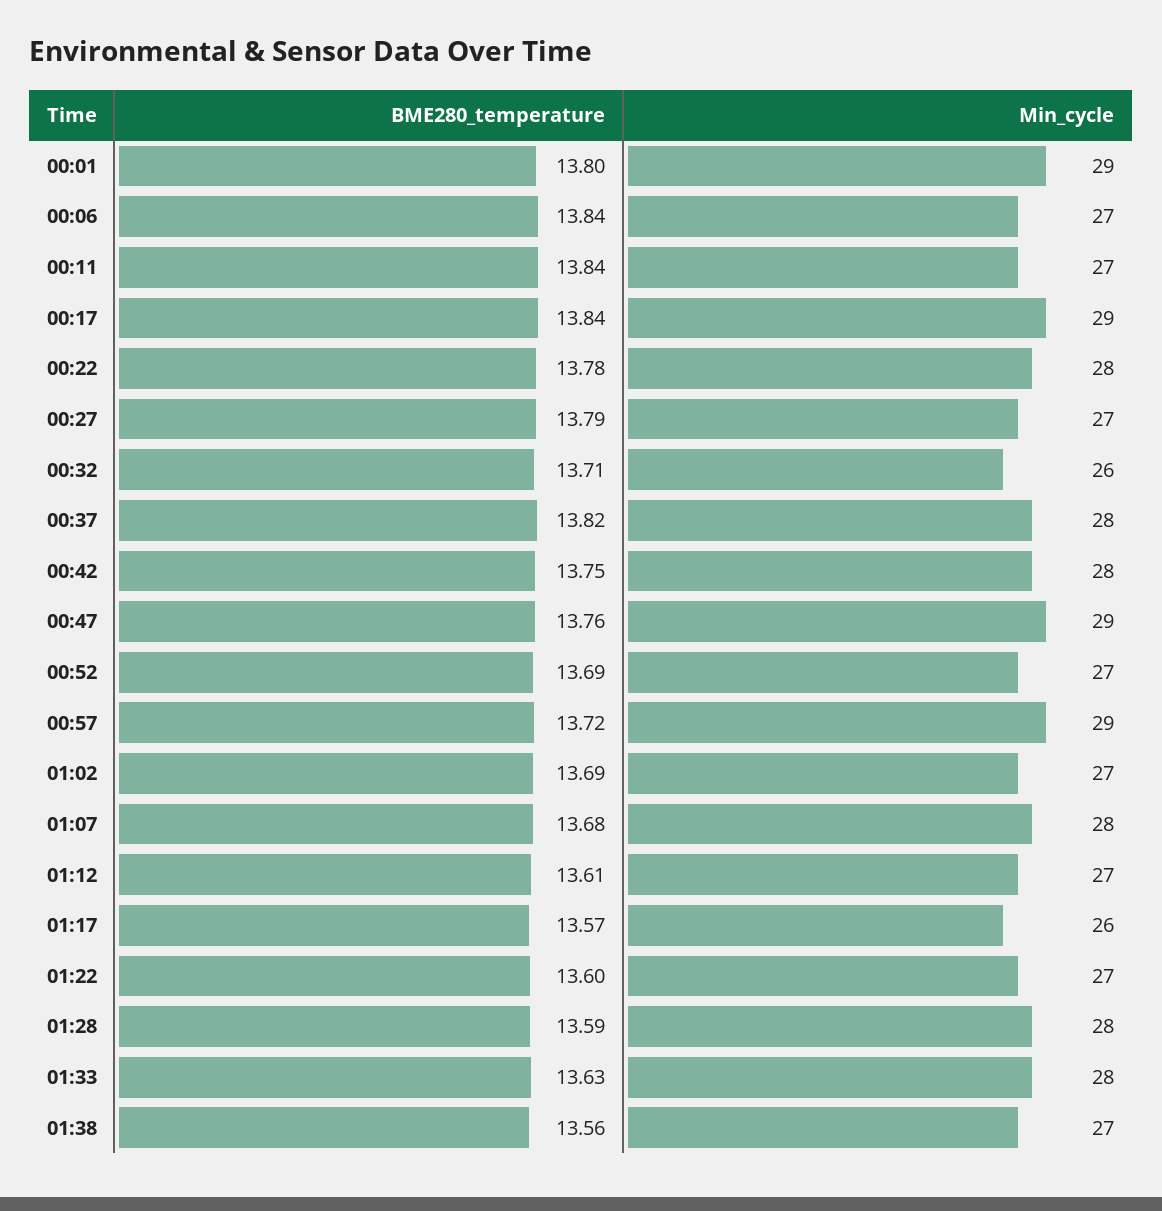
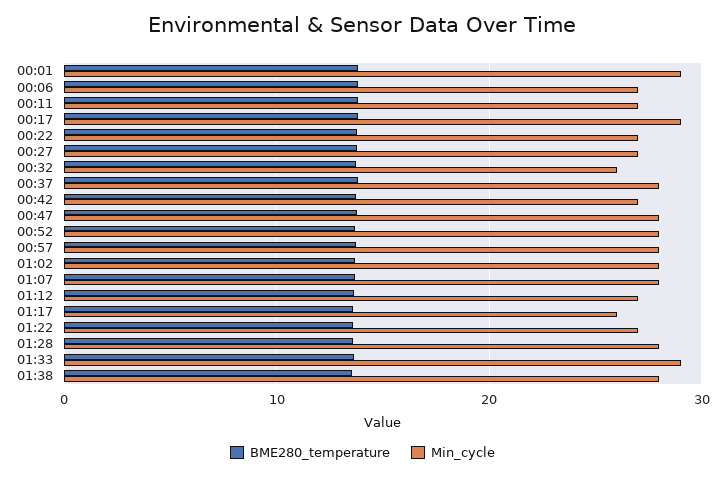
  {
    "BME280_temperature": {
      "00:01": 13.8,
      "00:06": 13.84,
      "00:11": 13.84,
      "00:17": 13.84,
      "00:22": 13.78,
      "00:27": 13.79,
      "00:32": 13.71,
      "00:37": 13.82,
      "00:42": 13.75,
      "00:47": 13.76,
      "00:52": 13.69,
      "00:57": 13.72,
      "01:02": 13.69,
      "01:07": 13.68,
      "01:12": 13.61,
      "01:17": 13.57,
      "01:22": 13.6,
      "01:28": 13.59,
      "01:33": 13.63,
      "01:38": 13.56
    },
    "Min_cycle": {
      "00:01": 29,
      "00:06": 27,
      "00:11": 27,
      "00:17": 29,
-     "00:22": 28,
+     "00:22": 27,
      "00:27": 27,
      "00:32": 26,
      "00:37": 28,
-     "00:42": 28,
+     "00:42": 27,
-     "00:47": 29,
+     "00:47": 28,
-     "00:52": 27,
+     "00:52": 28,
-     "00:57": 29,
+     "00:57": 28,
-     "01:02": 27,
+     "01:02": 28,
      "01:07": 28,
      "01:12": 27,
      "01:17": 26,
      "01:22": 27,
      "01:28": 28,
-     "01:33": 28,
+     "01:33": 29,
-     "01:38": 27
+     "01:38": 28
    }
  }

